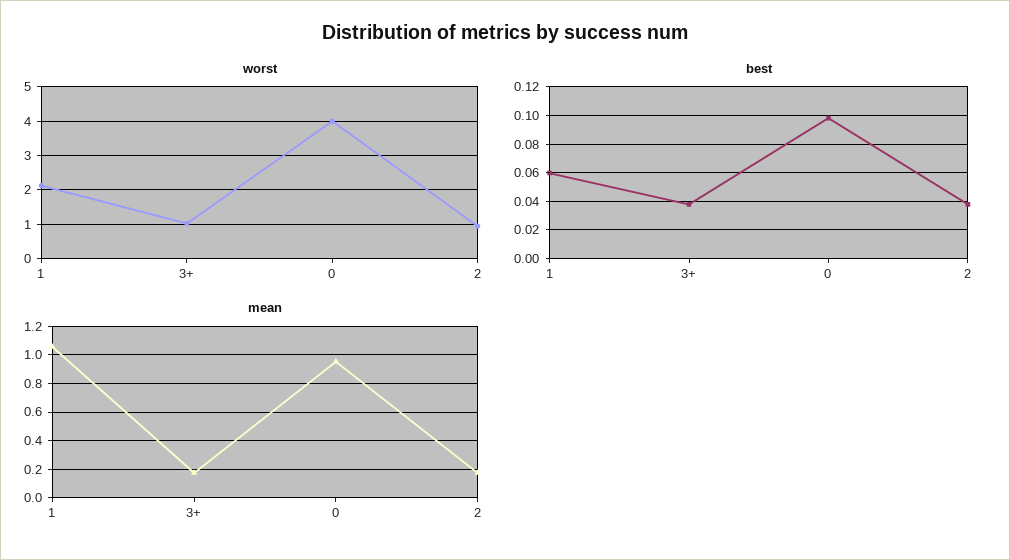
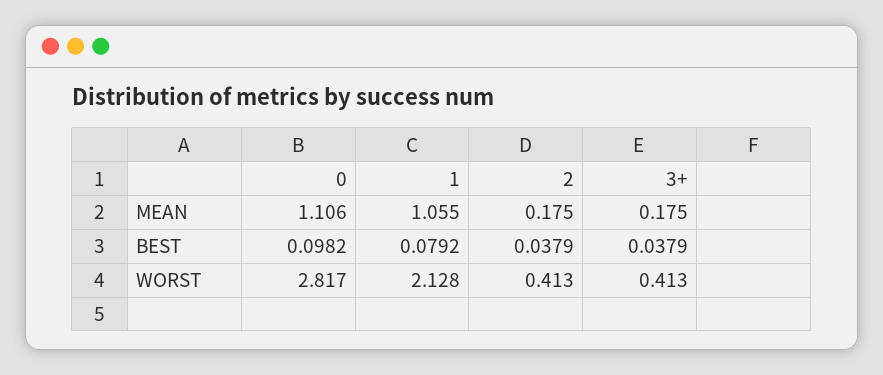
  {
    "worst": {
      "1": 2.128,
-     "3+": 1,
+     "3+": 0.413,
-     "0": 4,
+     "0": 2.817,
-     "2": 1
+     "2": 0.413
    },
    "best": {
-     "1": 0.06,
+     "1": 0.0792,
      "3+": 0.0379,
      "0": 0.0982,
      "2": 0.0379
    },
    "mean": {
      "1": 1.055,
      "3+": 0.175,
-     "0": 0.95,
+     "0": 1.106,
      "2": 0.175
    }
  }

